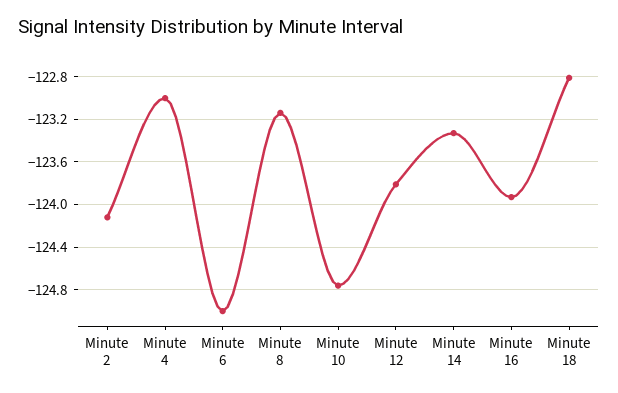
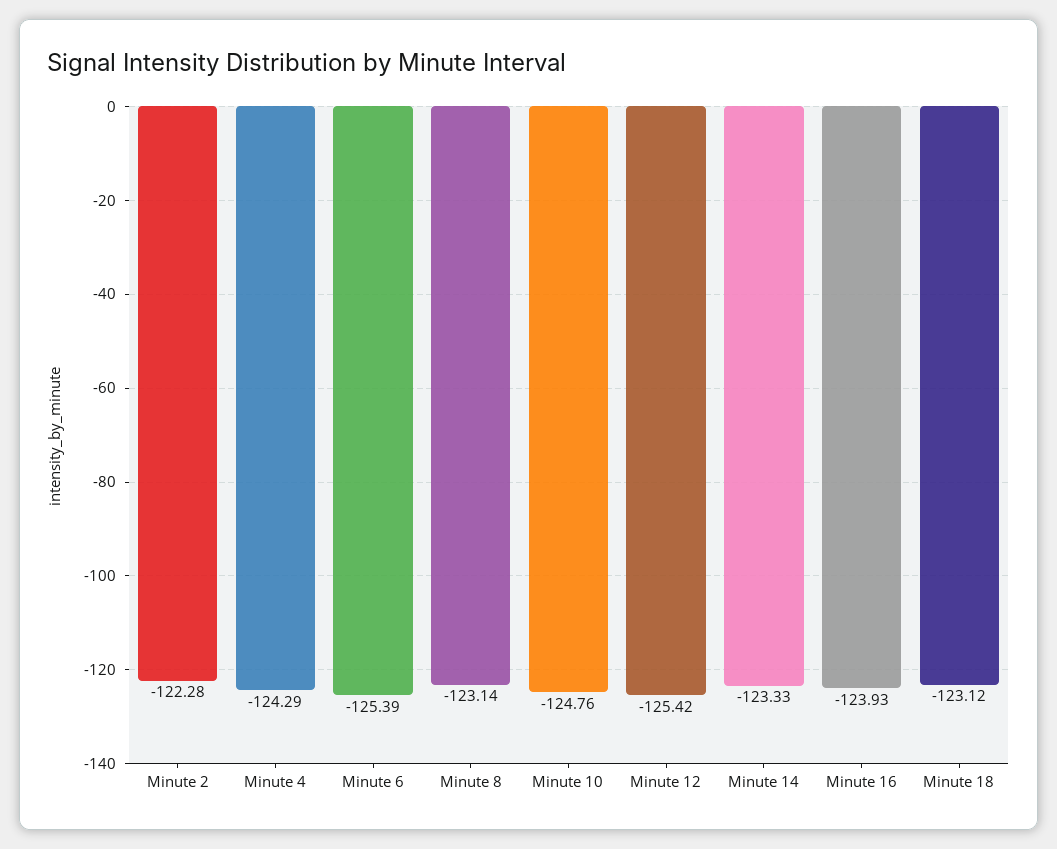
  {
-   "Minute 2": -124.1,
+   "Minute 2": -122.28,
-   "Minute 4": -123,
+   "Minute 4": -124.29,
-   "Minute 6": -125,
+   "Minute 6": -125.39,
    "Minute 8": -123.14,
    "Minute 10": -124.76,
-   "Minute 12": -123.8,
+   "Minute 12": -125.42,
    "Minute 14": -123.33,
    "Minute 16": -123.93,
-   "Minute 18": -122.8
+   "Minute 18": -123.12
  }

